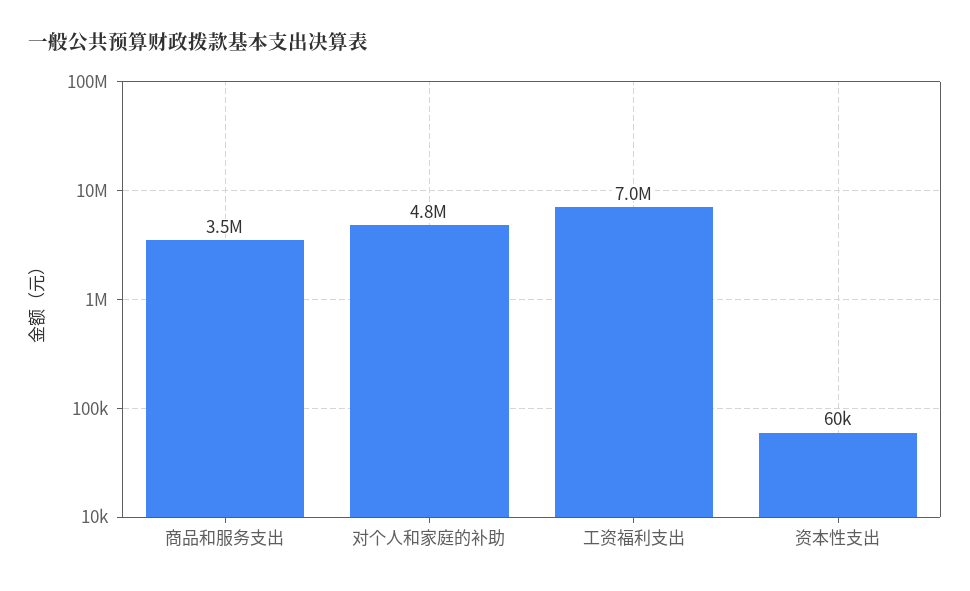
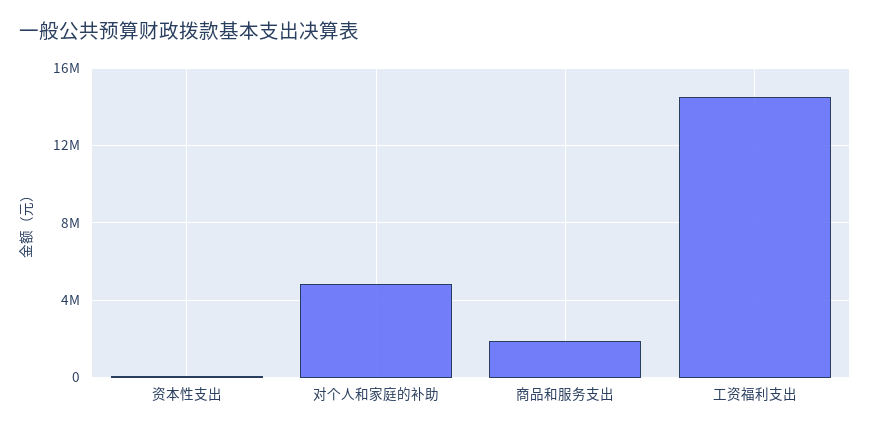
  {
-   "商品和服务支出": 3500000,
+   "商品和服务支出": 2000000,
    "对个人和家庭的补助": 4800000,
-   "工资福利支出": 7000000,
+   "工资福利支出": 14500000,
    "资本性支出": 60000
  }

